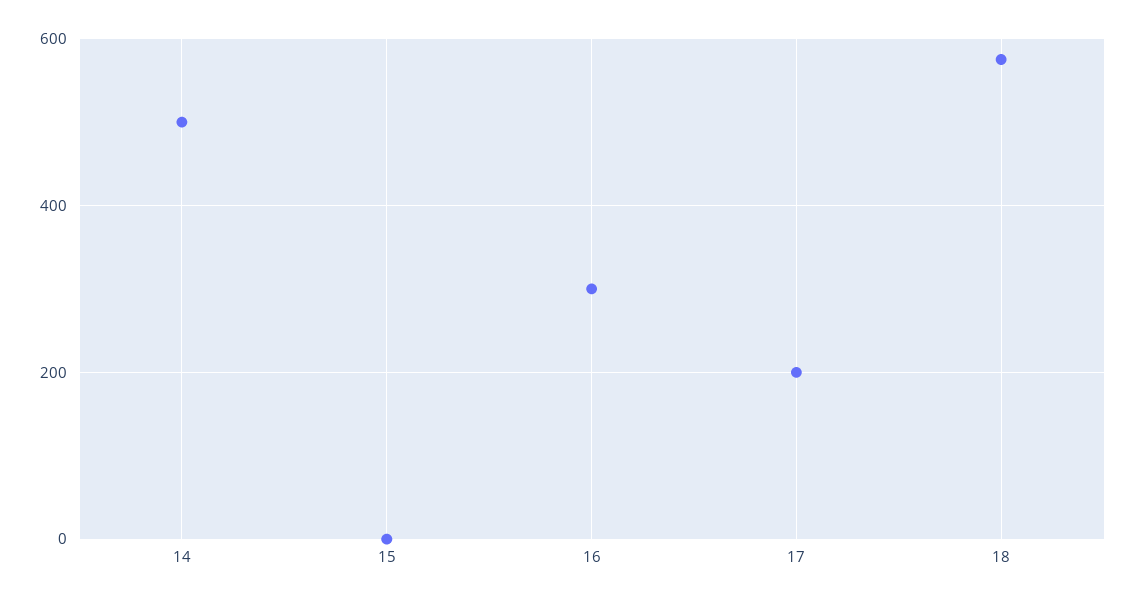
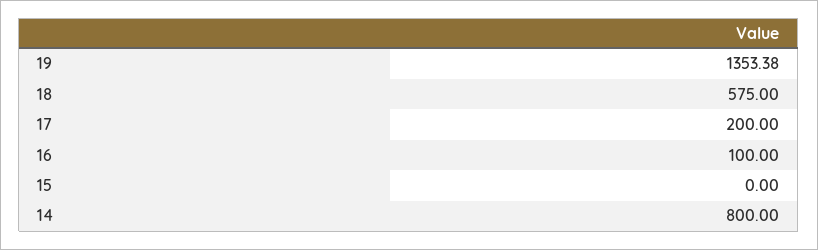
  {
-   "14": 500,
+   "14": 800,
    "15": 0,
-   "16": 300,
+   "16": 100,
    "17": 200,
-   "18": 575
+   "18": 575,
+   "19": 1353.38
  }

